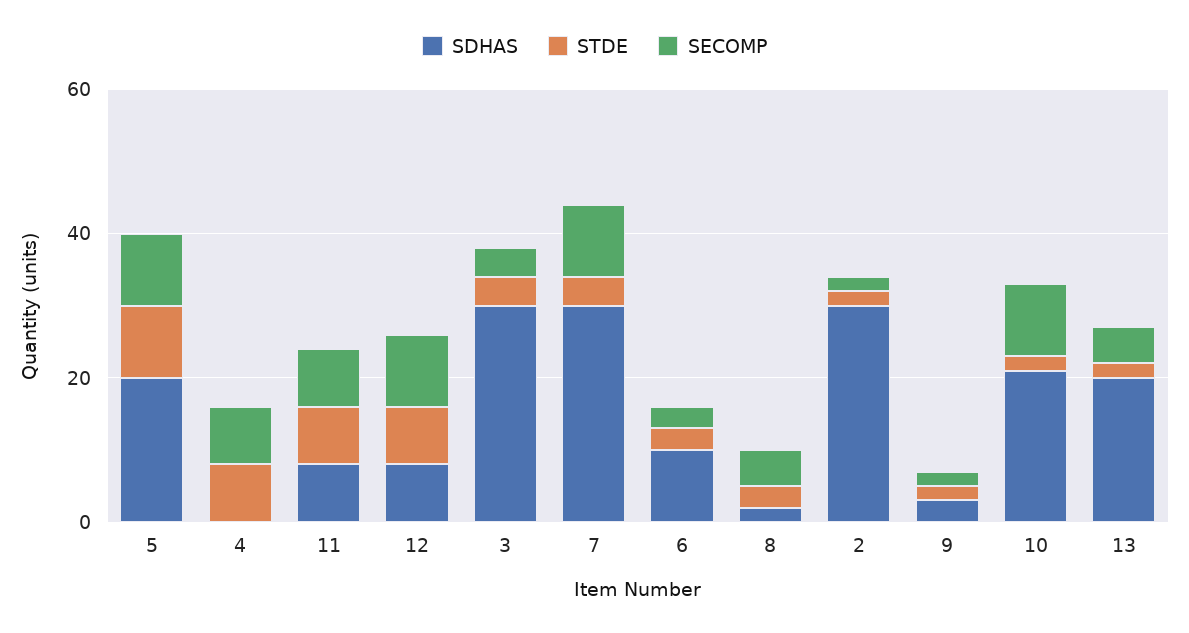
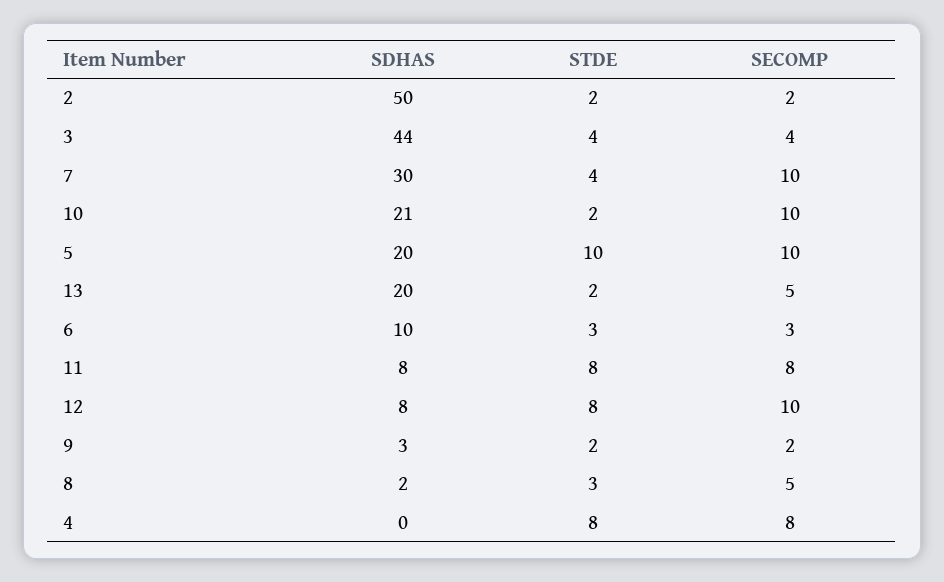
  {
    "SDHAS": {
      "5": 20,
      "4": 0,
      "11": 8,
      "12": 8,
-     "3": 30,
+     "3": 44,
      "7": 30,
      "6": 10,
      "8": 2,
-     "2": 30,
+     "2": 50,
      "9": 3,
      "10": 21,
      "13": 20
    },
    "STDE": {
      "5": 10,
      "4": 8,
      "11": 8,
      "12": 8,
      "3": 4,
      "7": 4,
      "6": 3,
      "8": 3,
      "2": 2,
      "9": 2,
      "10": 2,
      "13": 2
    },
    "SECOMP": {
      "5": 10,
      "4": 8,
      "11": 8,
      "12": 10,
      "3": 4,
      "7": 10,
      "6": 3,
      "8": 5,
      "2": 2,
      "9": 2,
      "10": 10,
      "13": 5
    }
  }

